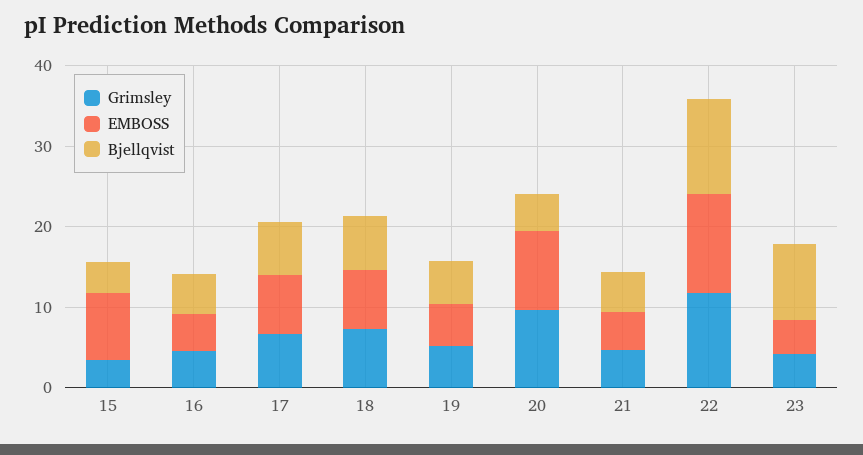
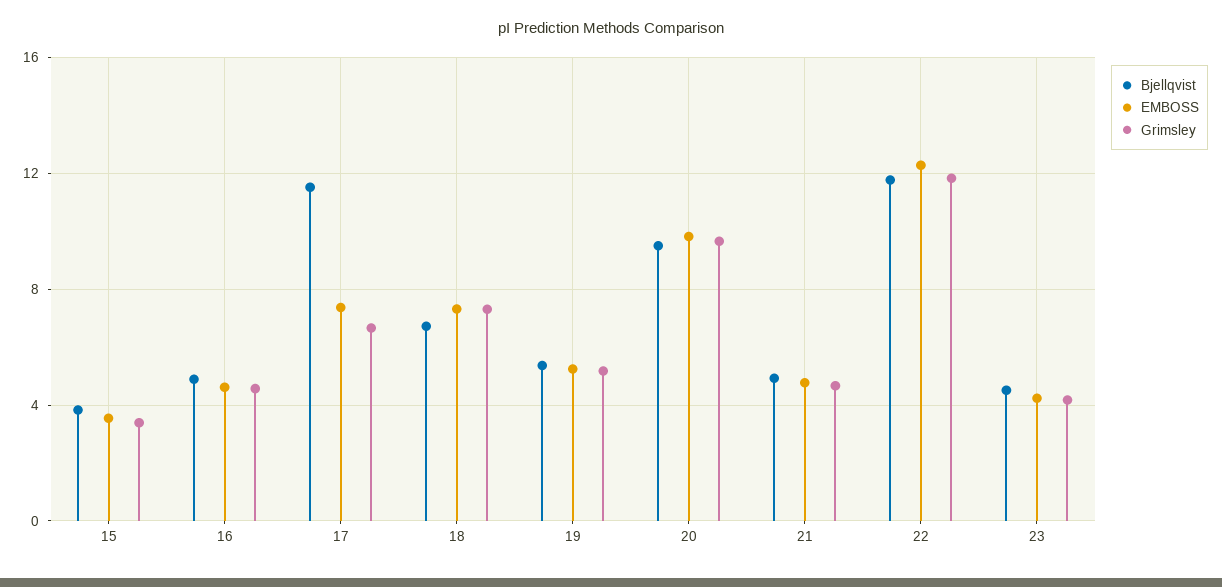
  {
    "Grimsley": {
      "15": 3.5,
      "16": 4.5,
      "17": 6.5,
      "18": 7.5,
      "19": 5,
      "20": 9.5,
      "21": 4.5,
      "22": 12,
      "23": 4
    },
    "EMBOSS": {
-     "15": 8,
+     "15": 3.5,
      "16": 4.5,
      "17": 7.5,
      "18": 7.5,
      "19": 5.5,
      "20": 10,
      "21": 5,
      "22": 12.5,
      "23": 4
    },
    "Bjellqvist": {
      "15": 4,
      "16": 5,
-     "17": 6,
+     "17": 11.5,
      "18": 6.5,
      "19": 5.5,
-     "20": 4,
+     "20": 9.5,
      "21": 5,
      "22": 12,
-     "23": 10
+     "23": 4.5
    }
  }

